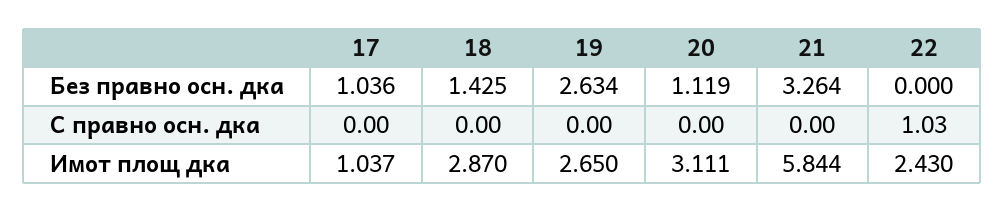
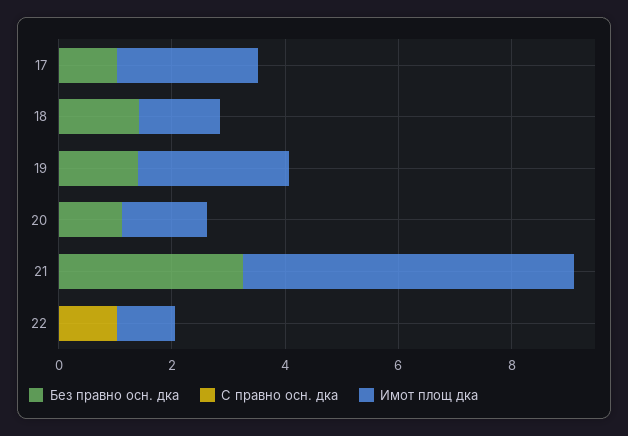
  {
    "Без правно осн. дка": {
      "17": 1.036,
      "18": 1.425,
-     "19": 2.634,
+     "19": 1.5,
      "20": 1.119,
      "21": 3.264,
      "22": 0
    },
    "С правно осн. дка": {
      "17": 0,
      "18": 0,
      "19": 0,
      "20": 0,
      "21": 0,
      "22": 1.03
    },
    "Имот площ дка": {
-     "17": 1.037,
+     "17": 2.5,
-     "18": 2.87,
+     "18": 1.5,
      "19": 2.65,
-     "20": 3.111,
+     "20": 1.5,
      "21": 5.844,
-     "22": 2.43
+     "22": 1
    }
  }

